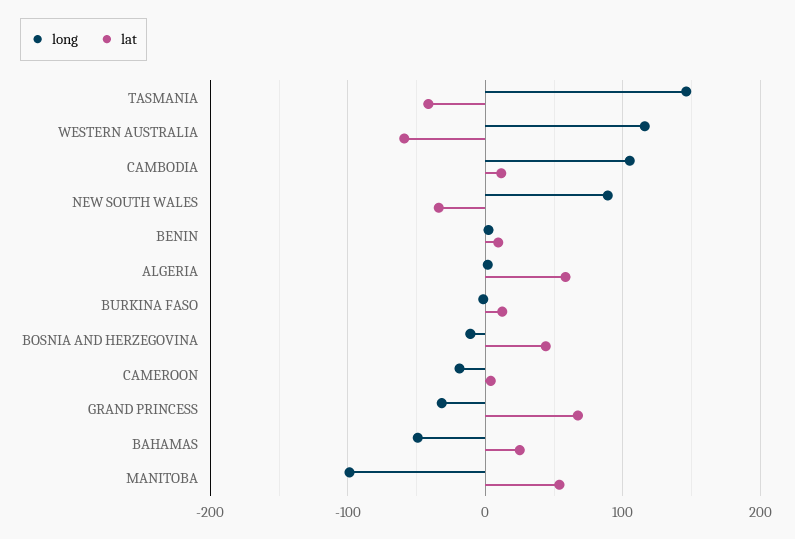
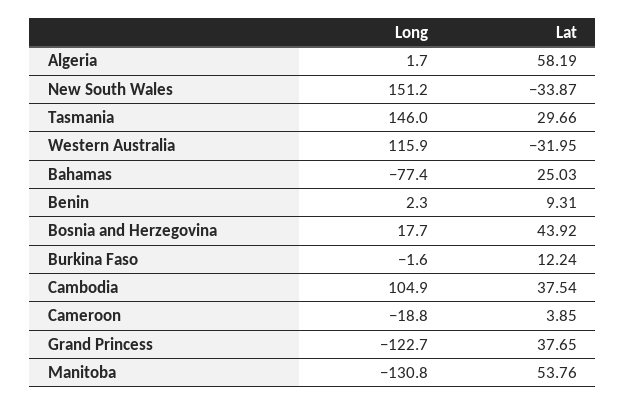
  {
    "long": {
      "TASMANIA": 146,
      "WESTERN AUSTRALIA": 115.9,
      "CAMBODIA": 104.9,
-     "NEW SOUTH WALES": 90,
+     "NEW SOUTH WALES": 151.2,
      "BENIN": 2.3,
      "ALGERIA": 1.7,
      "BURKINA FASO": -1.6,
-     "BOSNIA AND HERZEGOVINA": -10,
+     "BOSNIA AND HERZEGOVINA": 17.7,
      "CAMEROON": -18.8,
-     "GRAND PRINCESS": -30,
+     "GRAND PRINCESS": -122.7,
-     "BAHAMAS": -50,
+     "BAHAMAS": -77.4,
-     "MANITOBA": -100
+     "MANITOBA": -130.8
    },
    "lat": {
-     "TASMANIA": -40,
+     "TASMANIA": 29.66,
-     "WESTERN AUSTRALIA": -60,
+     "WESTERN AUSTRALIA": -31.95,
-     "CAMBODIA": 10,
+     "CAMBODIA": 37.54,
      "NEW SOUTH WALES": -33.87,
      "BENIN": 9.31,
      "ALGERIA": 58.19,
      "BURKINA FASO": 12.24,
      "BOSNIA AND HERZEGOVINA": 43.92,
      "CAMEROON": 3.85,
-     "GRAND PRINCESS": 70,
+     "GRAND PRINCESS": 37.65,
      "BAHAMAS": 25.03,
      "MANITOBA": 53.76
    }
  }

